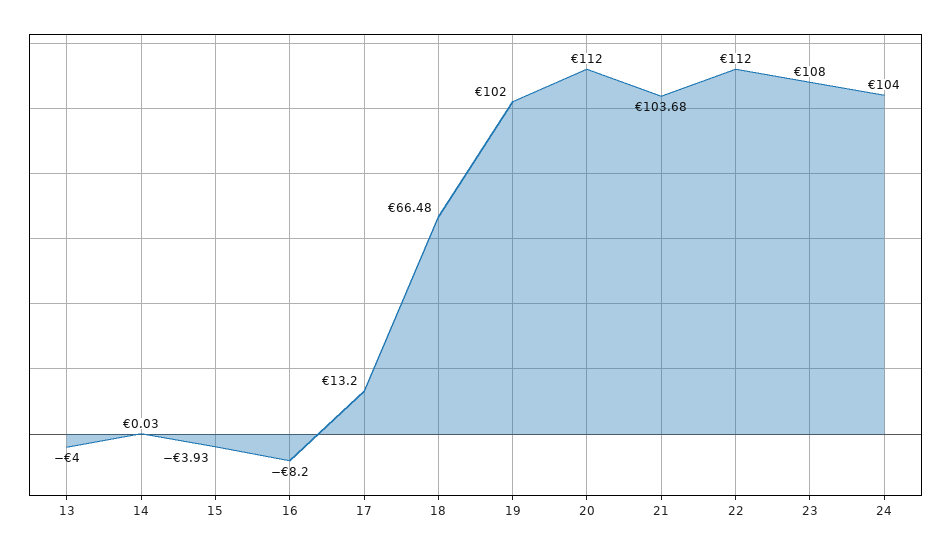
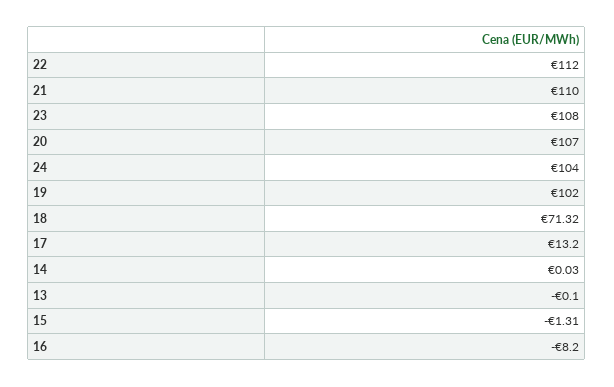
  {
-   "13": -4,
+   "13": -0.1,
    "14": 0.03,
-   "15": -3.93,
+   "15": -1.31,
    "16": -8.2,
    "17": 13.2,
-   "18": 66.48,
+   "18": 71.32,
    "19": 102,
-   "20": 112,
+   "20": 107,
-   "21": 103.68,
+   "21": 110,
    "22": 112,
    "23": 108,
    "24": 104
  }

